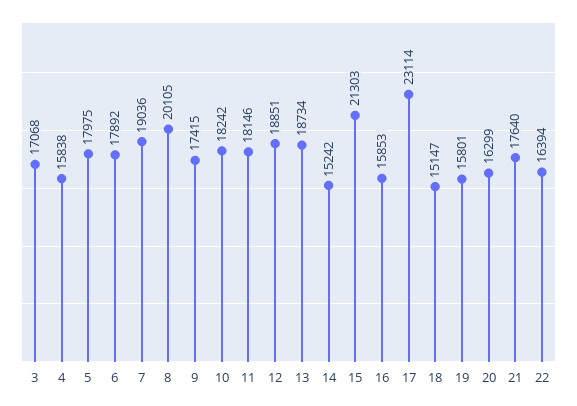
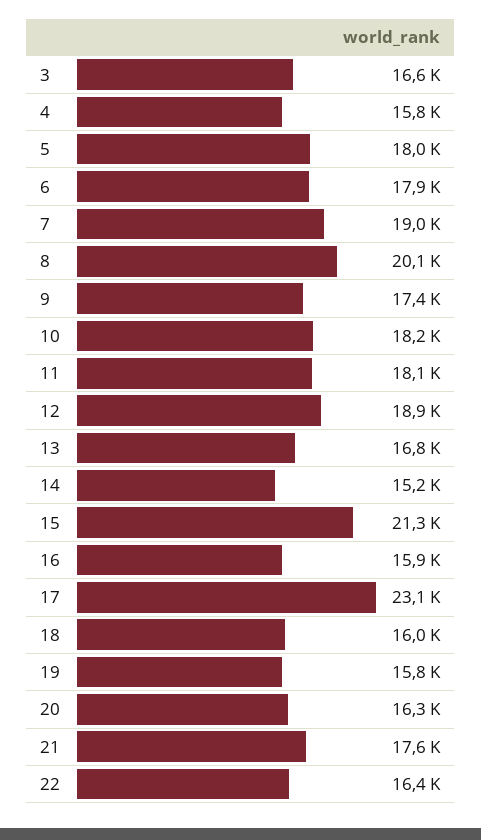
  {
-   "3": 17068,
+   "3": 16600,
    "4": 15838,
    "5": 17975,
    "6": 17892,
    "7": 19036,
    "8": 20105,
    "9": 17415,
    "10": 18242,
    "11": 18146,
    "12": 18851,
-   "13": 18734,
+   "13": 16800,
    "14": 15242,
    "15": 21303,
    "16": 15853,
    "17": 23114,
-   "18": 15147,
+   "18": 16000,
    "19": 15801,
    "20": 16299,
    "21": 17640,
    "22": 16394
  }

